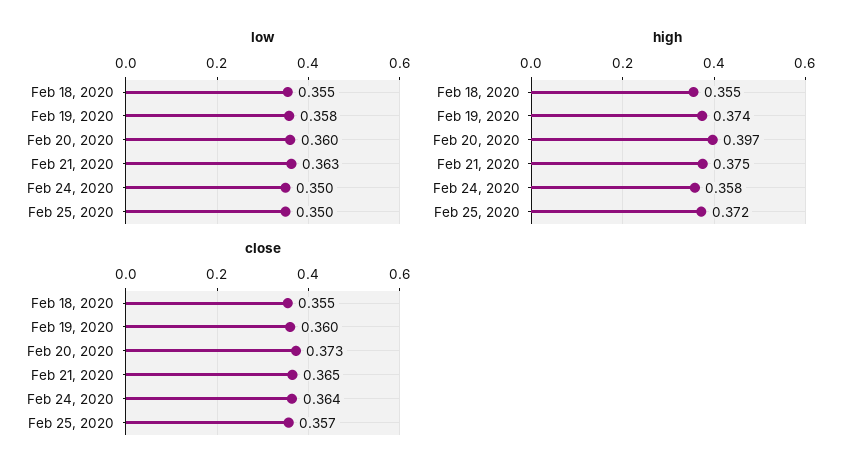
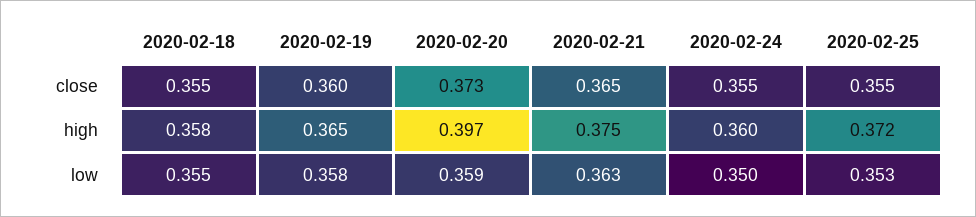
  {
    "low": {
      "Feb 18, 2020": 0.355,
      "Feb 19, 2020": 0.358,
-     "Feb 20, 2020": 0.36,
+     "Feb 20, 2020": 0.359,
      "Feb 21, 2020": 0.363,
      "Feb 24, 2020": 0.35,
-     "Feb 25, 2020": 0.35
+     "Feb 25, 2020": 0.353
    },
    "high": {
-     "Feb 18, 2020": 0.355,
+     "Feb 18, 2020": 0.358,
-     "Feb 19, 2020": 0.374,
+     "Feb 19, 2020": 0.365,
      "Feb 20, 2020": 0.397,
      "Feb 21, 2020": 0.375,
-     "Feb 24, 2020": 0.358,
+     "Feb 24, 2020": 0.36,
      "Feb 25, 2020": 0.372
    },
    "close": {
      "Feb 18, 2020": 0.355,
      "Feb 19, 2020": 0.36,
      "Feb 20, 2020": 0.373,
      "Feb 21, 2020": 0.365,
-     "Feb 24, 2020": 0.364,
+     "Feb 24, 2020": 0.355,
-     "Feb 25, 2020": 0.357
+     "Feb 25, 2020": 0.355
    }
  }

